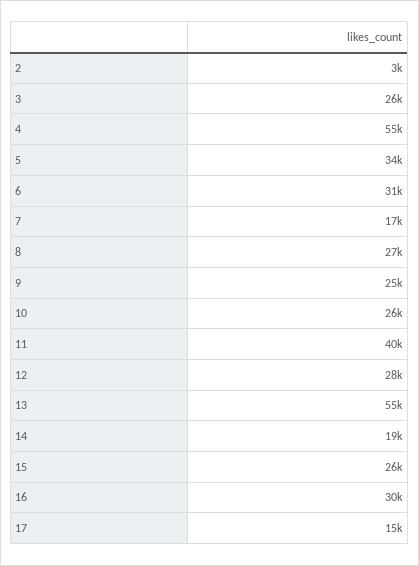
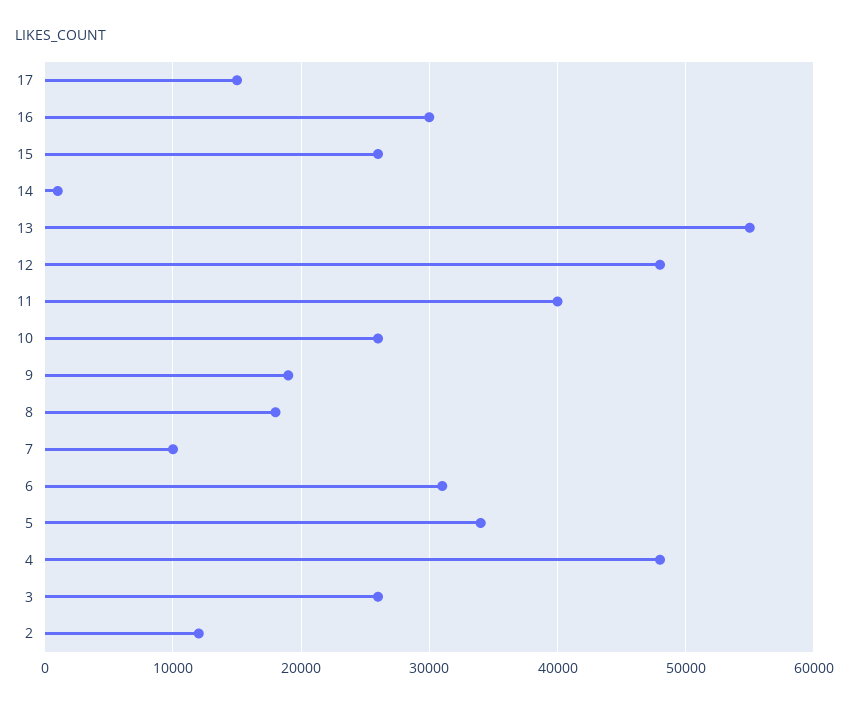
  {
-   "2": 3000,
+   "2": 12000,
    "3": 26000,
-   "4": 55000,
+   "4": 48000,
    "5": 34000,
    "6": 31000,
-   "7": 17000,
+   "7": 10000,
-   "8": 27000,
+   "8": 18000,
-   "9": 25000,
+   "9": 19000,
    "10": 26000,
    "11": 40000,
-   "12": 28000,
+   "12": 48000,
    "13": 55000,
-   "14": 19000,
+   "14": 1000,
    "15": 26000,
    "16": 30000,
    "17": 15000
  }

